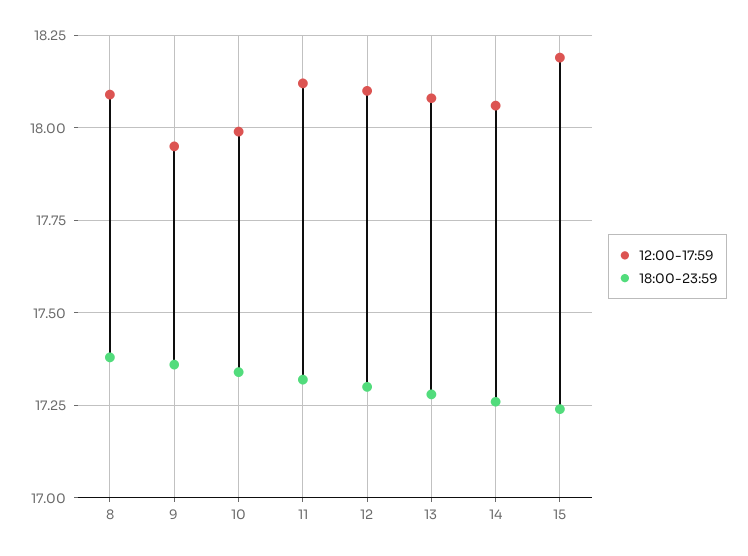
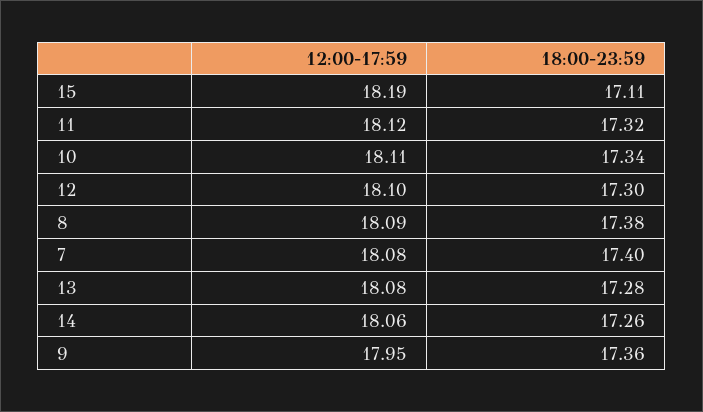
  {
    "12:00-17:59": {
      "8": 18.09,
      "9": 17.95,
-     "10": 18,
+     "10": 18.11,
      "11": 18.12,
      "12": 18.1,
      "13": 18.08,
      "14": 18.06,
-     "15": 18.19
+     "15": 18.19,
+     "7": 18.08
    },
    "18:00-23:59": {
      "8": 17.38,
      "9": 17.36,
      "10": 17.34,
      "11": 17.32,
      "12": 17.3,
      "13": 17.28,
      "14": 17.26,
-     "15": 17.25
+     "15": 17.11,
+     "7": 17.4
    }
  }

